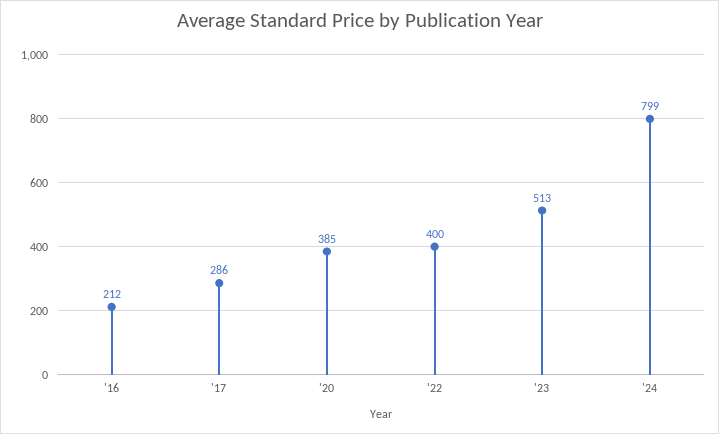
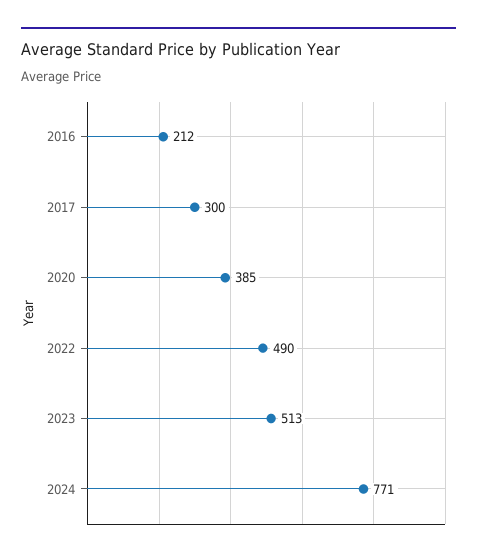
  {
    "'16": 212,
-   "'17": 286,
+   "'17": 300,
    "'20": 385,
-   "'22": 400,
+   "'22": 490,
    "'23": 513,
-   "'24": 799
+   "'24": 771
  }

